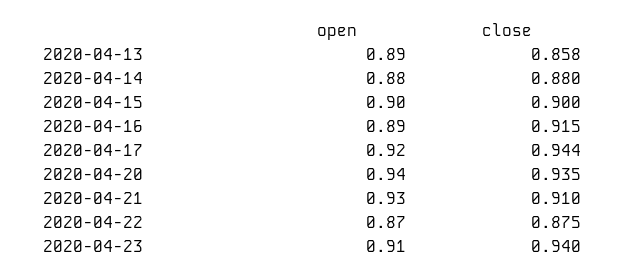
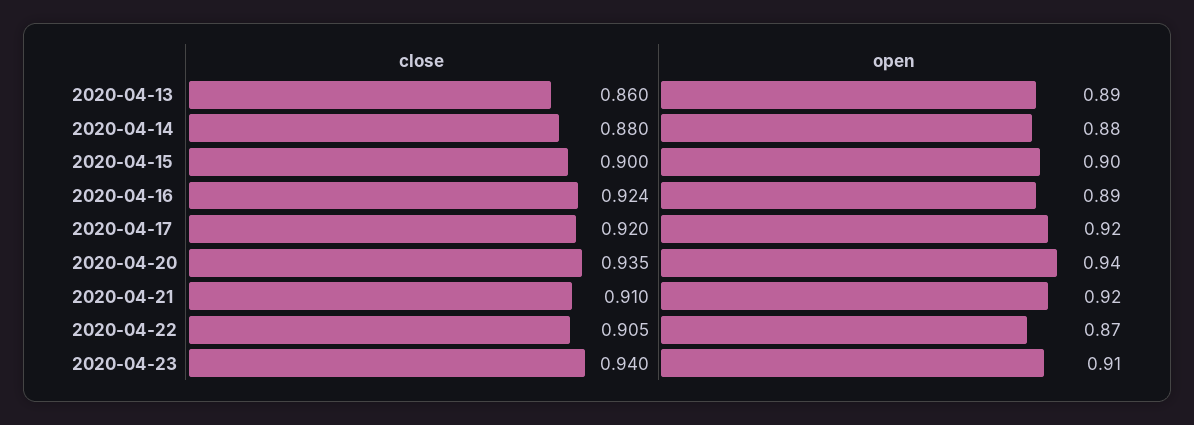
  {
    "open": {
      "2020-04-13": 0.89,
      "2020-04-14": 0.88,
      "2020-04-15": 0.9,
      "2020-04-16": 0.89,
      "2020-04-17": 0.92,
      "2020-04-20": 0.94,
-     "2020-04-21": 0.93,
+     "2020-04-21": 0.92,
      "2020-04-22": 0.87,
      "2020-04-23": 0.91
    },
    "close": {
-     "2020-04-13": 0.858,
+     "2020-04-13": 0.86,
      "2020-04-14": 0.88,
      "2020-04-15": 0.9,
-     "2020-04-16": 0.915,
+     "2020-04-16": 0.924,
-     "2020-04-17": 0.944,
+     "2020-04-17": 0.92,
      "2020-04-20": 0.935,
      "2020-04-21": 0.91,
-     "2020-04-22": 0.875,
+     "2020-04-22": 0.905,
      "2020-04-23": 0.94
    }
  }

